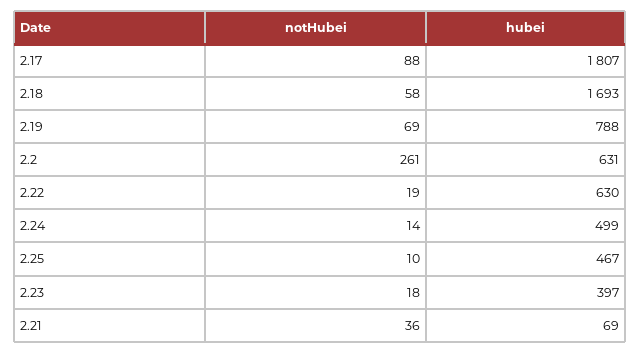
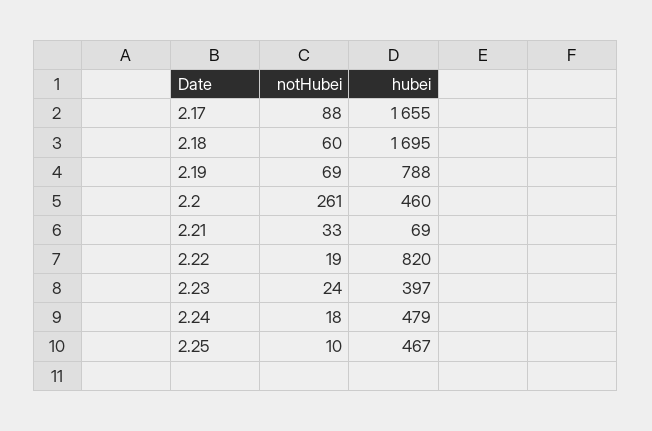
  {
    "notHubei": {
      "2.17": 88,
-     "2.18": 58,
+     "2.18": 60,
      "2.19": 69,
      "2.2": 261,
      "2.22": 19,
-     "2.24": 14,
+     "2.24": 18,
      "2.25": 10,
-     "2.23": 18,
+     "2.23": 24,
-     "2.21": 36
+     "2.21": 33
    },
    "hubei": {
-     "2.17": 1807,
+     "2.17": 1655,
-     "2.18": 1693,
+     "2.18": 1695,
      "2.19": 788,
-     "2.2": 631,
+     "2.2": 460,
-     "2.22": 630,
+     "2.22": 820,
-     "2.24": 499,
+     "2.24": 479,
      "2.25": 467,
      "2.23": 397,
      "2.21": 69
    }
  }

